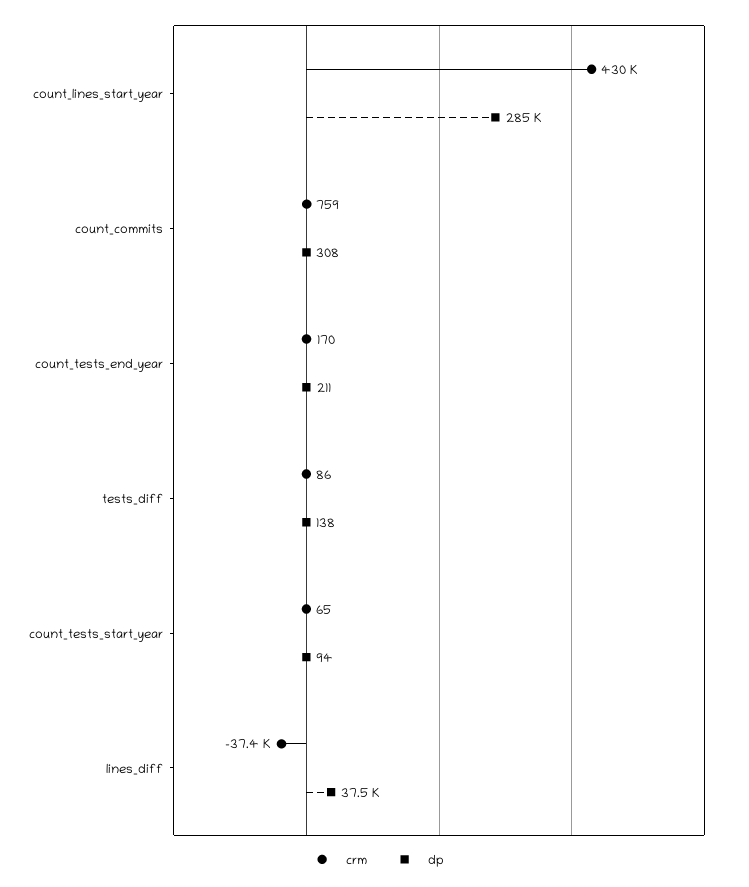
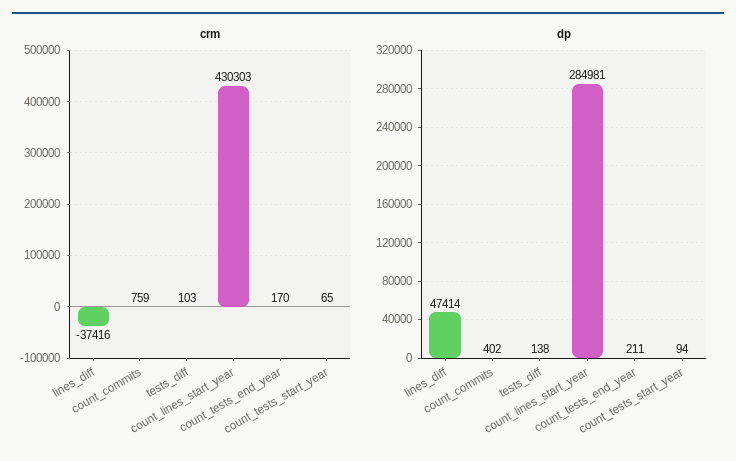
  {
    "crm": {
      "count_lines_start_year": 430303,
      "count_commits": 759,
      "count_tests_end_year": 170,
-     "tests_diff": 86,
+     "tests_diff": 103,
      "count_tests_start_year": 65,
      "lines_diff": -37416
    },
    "dp": {
      "count_lines_start_year": 284981,
-     "count_commits": 308,
+     "count_commits": 402,
      "count_tests_end_year": 211,
      "tests_diff": 138,
      "count_tests_start_year": 94,
-     "lines_diff": 37500
+     "lines_diff": 47414
    }
  }

